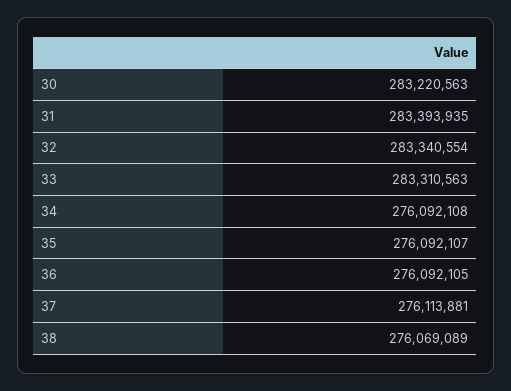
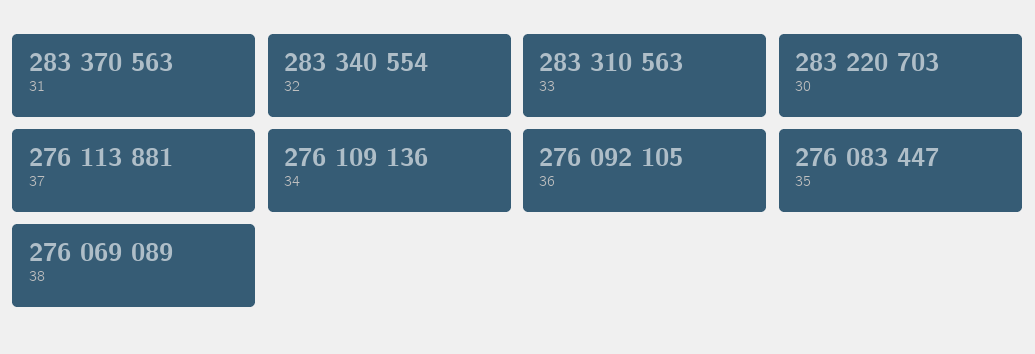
  {
-   "30": 283220563,
+   "30": 283220703,
-   "31": 283393935,
+   "31": 283370563,
    "32": 283340554,
    "33": 283310563,
-   "34": 276092108,
+   "34": 276109136,
-   "35": 276092107,
+   "35": 276083447,
    "36": 276092105,
    "37": 276113881,
    "38": 276069089
  }

